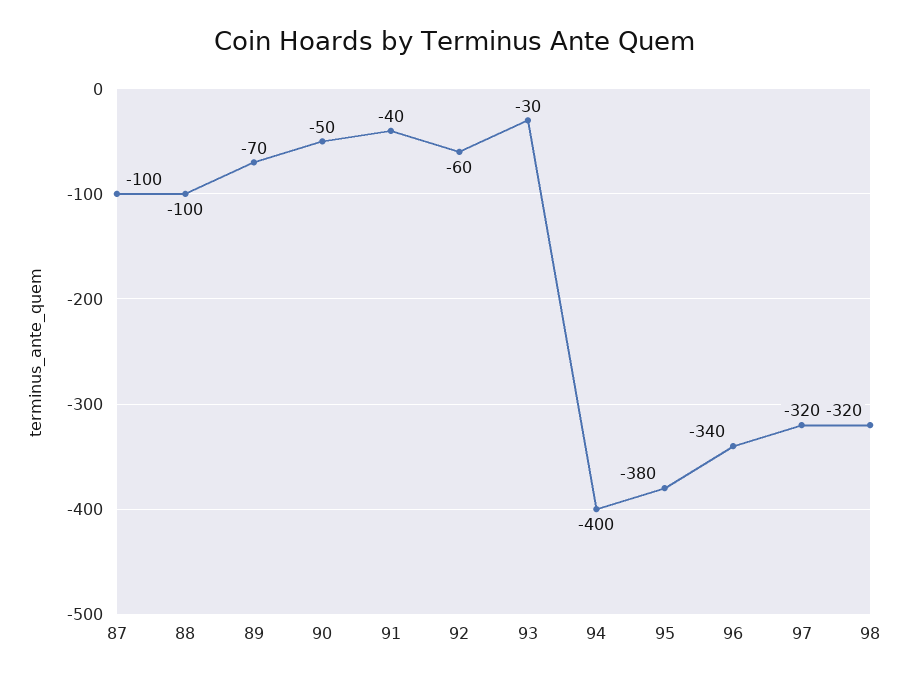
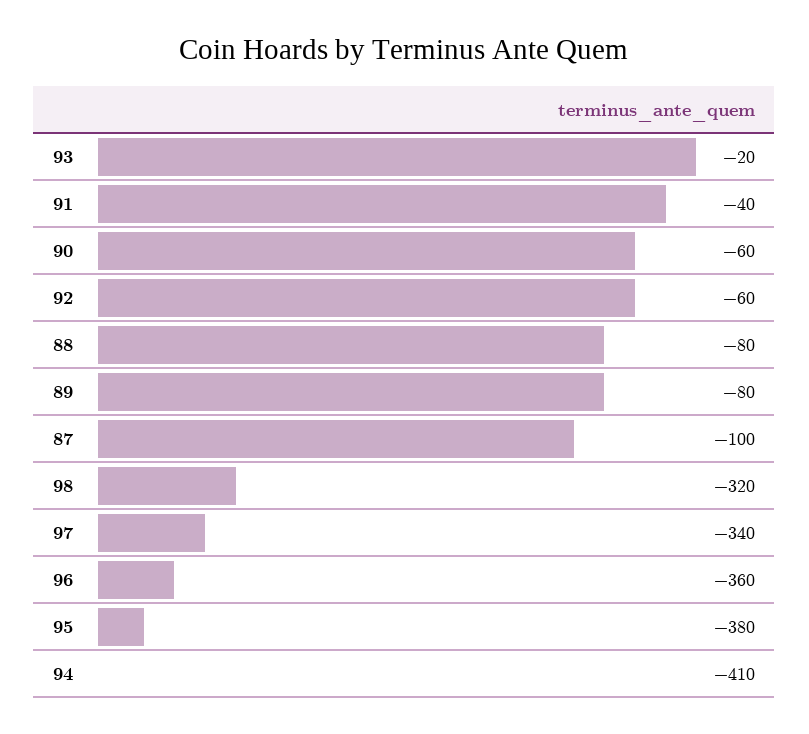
  {
    "87": -100,
-   "88": -100,
+   "88": -80,
-   "89": -70,
+   "89": -80,
-   "90": -50,
+   "90": -60,
    "91": -40,
    "92": -60,
-   "93": -30,
+   "93": -20,
-   "94": -400,
+   "94": -410,
    "95": -380,
-   "96": -340,
+   "96": -360,
-   "97": -320,
+   "97": -340,
    "98": -320
  }

